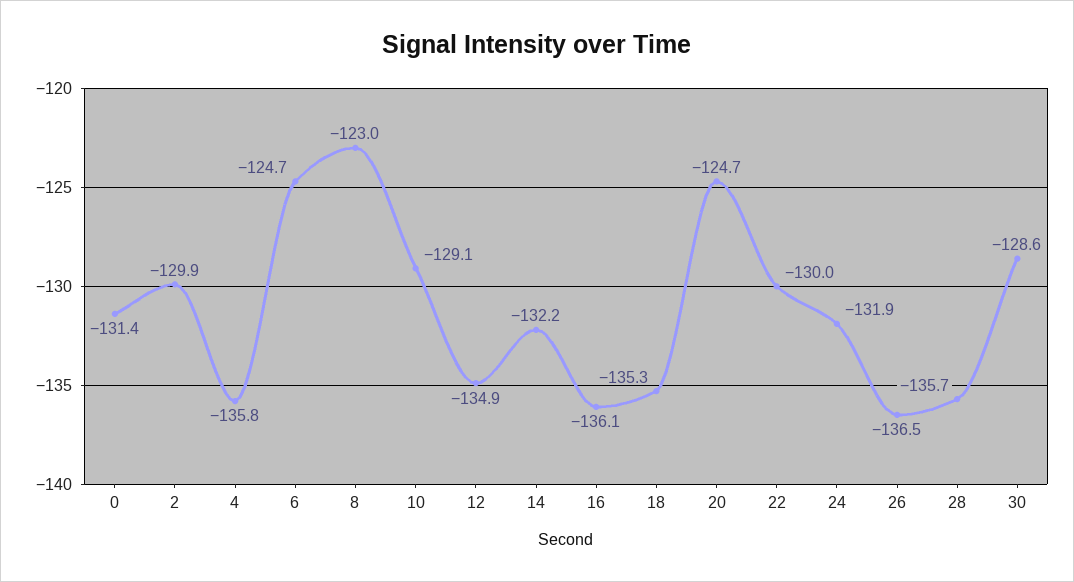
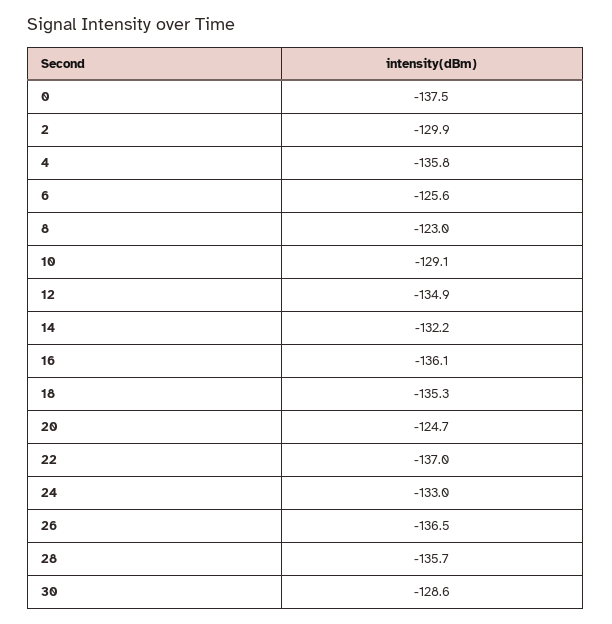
  {
-   "0": -131.4,
+   "0": -137.5,
    "2": -129.9,
    "4": -135.8,
-   "6": -124.7,
+   "6": -125.6,
    "8": -123,
    "10": -129.1,
    "12": -134.9,
    "14": -132.2,
    "16": -136.1,
    "18": -135.3,
    "20": -124.7,
-   "22": -130,
+   "22": -137,
-   "24": -131.9,
+   "24": -133,
    "26": -136.5,
    "28": -135.7,
    "30": -128.6
  }

